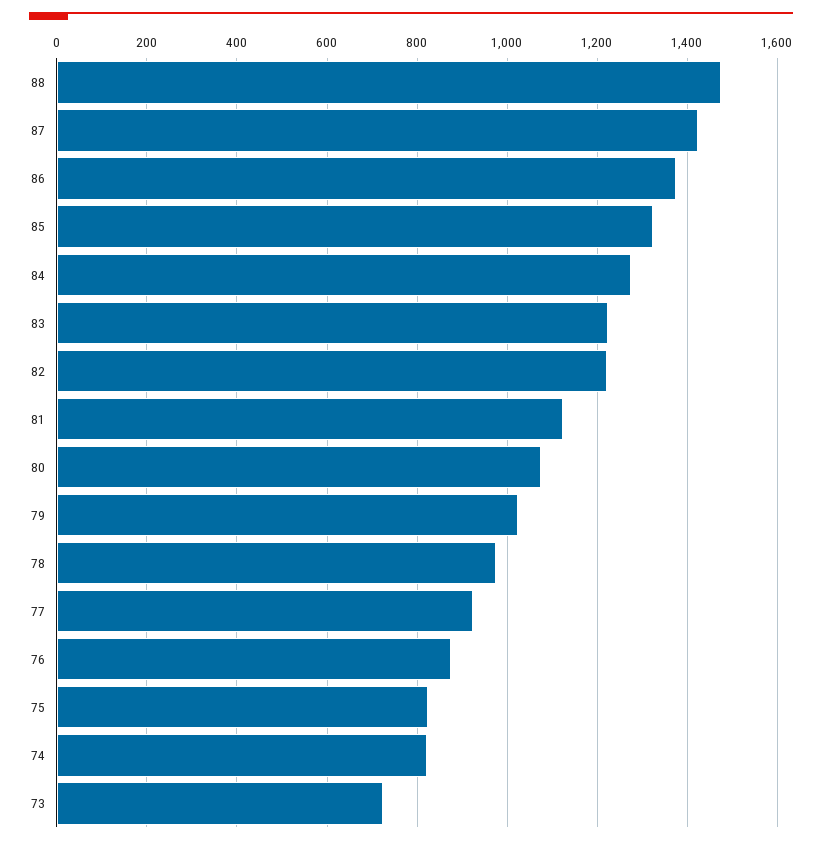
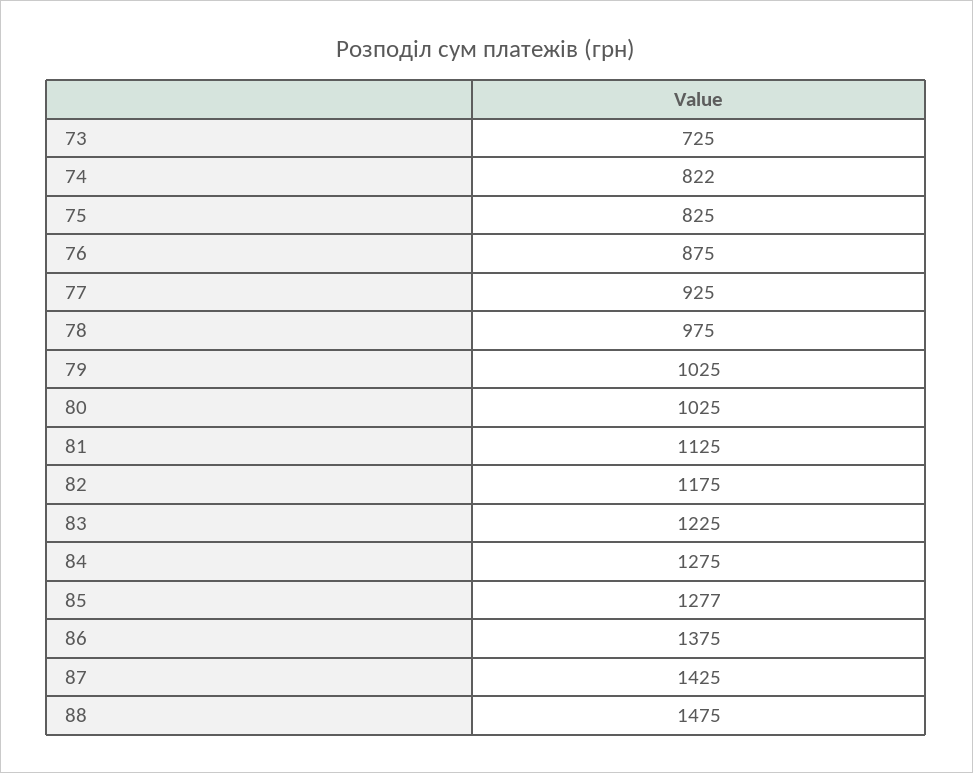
  {
    "88": 1475,
    "87": 1425,
    "86": 1375,
-   "85": 1320,
+   "85": 1277,
    "84": 1275,
    "83": 1225,
-   "82": 1220,
+   "82": 1175,
    "81": 1125,
-   "80": 1080,
+   "80": 1025,
    "79": 1025,
    "78": 975,
    "77": 925,
    "76": 875,
    "75": 825,
    "74": 822,
    "73": 725
  }

